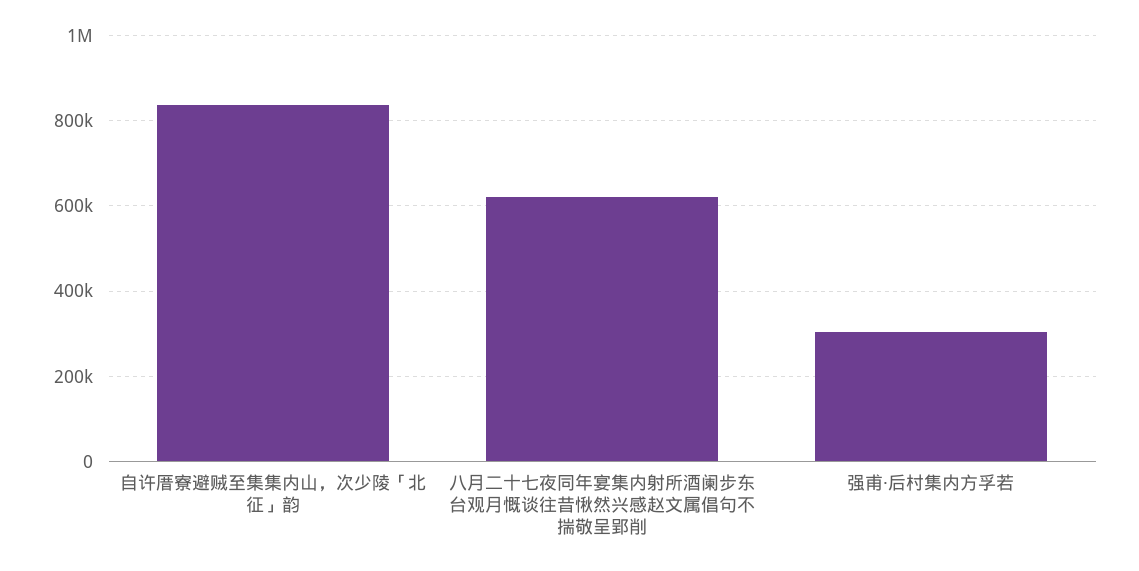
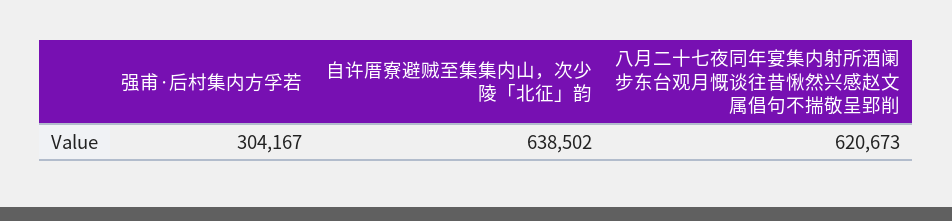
  {
-   "自许厝寮避贼至集集内山，次少陵「北征」韵": 840000,
+   "自许厝寮避贼至集集内山，次少陵「北征」韵": 638502,
    "八月二十七夜同年宴集内射所酒阑步东台观月慨谈往昔愀然兴感赵文属倡句不揣敬呈郢削": 620673,
    "强甫·后村集内方孚若": 304167
  }

